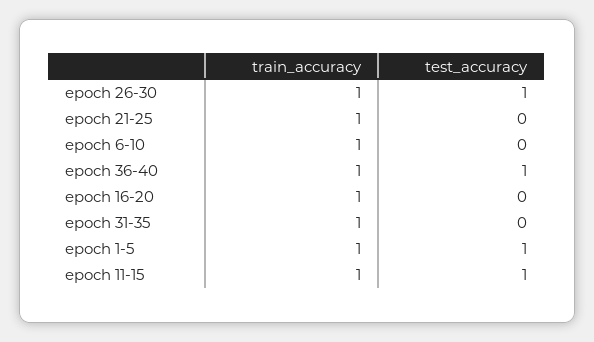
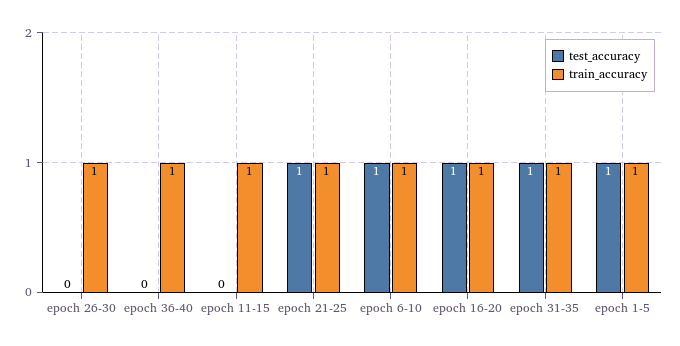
  {
    "train_accuracy": {
      "epoch 26-30": 1,
      "epoch 21-25": 1,
      "epoch 6-10": 1,
      "epoch 36-40": 1,
      "epoch 16-20": 1,
      "epoch 31-35": 1,
      "epoch 1-5": 1,
      "epoch 11-15": 1
    },
    "test_accuracy": {
-     "epoch 26-30": 1,
+     "epoch 26-30": 0,
-     "epoch 21-25": 0,
+     "epoch 21-25": 1,
-     "epoch 6-10": 0,
+     "epoch 6-10": 1,
-     "epoch 36-40": 1,
+     "epoch 36-40": 0,
-     "epoch 16-20": 0,
+     "epoch 16-20": 1,
-     "epoch 31-35": 0,
+     "epoch 31-35": 1,
      "epoch 1-5": 1,
-     "epoch 11-15": 1
+     "epoch 11-15": 0
    }
  }

